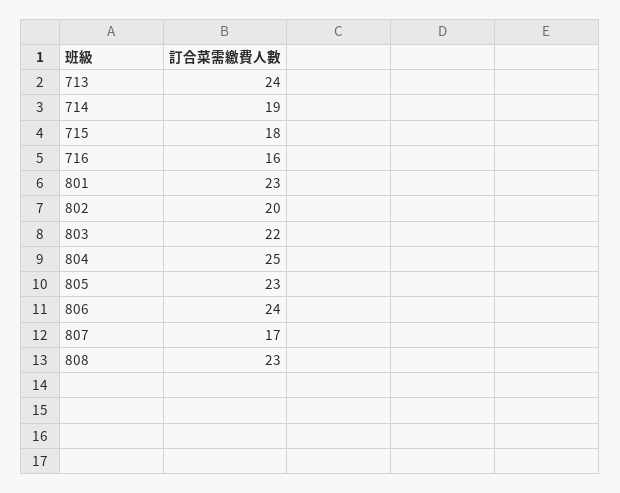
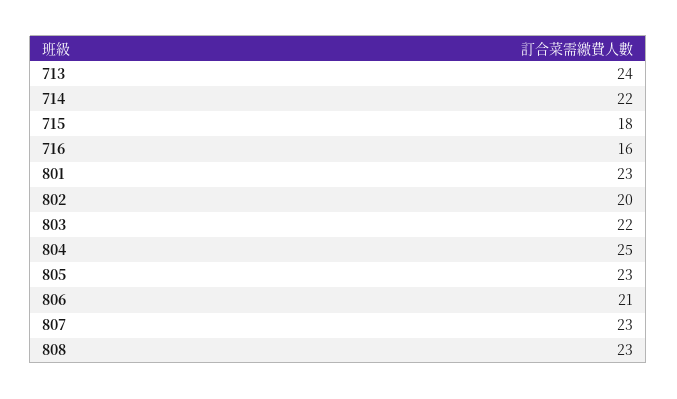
  {
    "713": 24,
-   "714": 19,
+   "714": 22,
    "715": 18,
    "716": 16,
    "801": 23,
    "802": 20,
    "803": 22,
    "804": 25,
    "805": 23,
-   "806": 24,
+   "806": 21,
-   "807": 17,
+   "807": 23,
    "808": 23
  }

